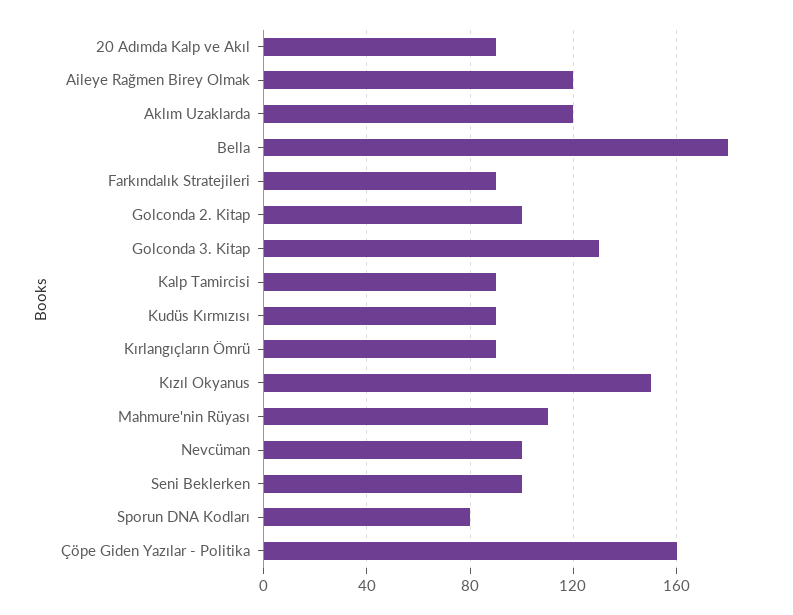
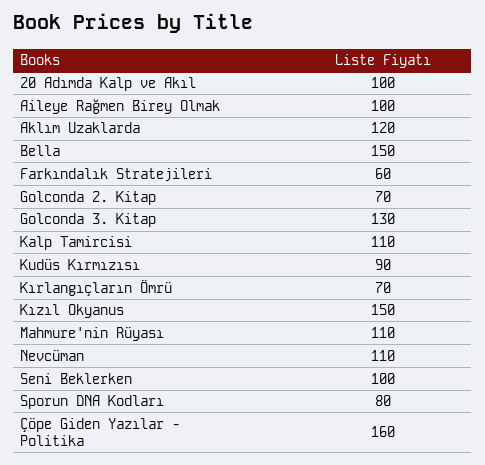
  {
-   "20 Adımda Kalp ve Akıl": 90,
+   "20 Adımda Kalp ve Akıl": 100,
-   "Aileye Rağmen Birey Olmak": 120,
+   "Aileye Rağmen Birey Olmak": 100,
    "Aklım Uzaklarda": 120,
-   "Bella": 180,
+   "Bella": 150,
-   "Farkındalık Stratejileri": 90,
+   "Farkındalık Stratejileri": 60,
-   "Golconda 2. Kitap": 100,
+   "Golconda 2. Kitap": 70,
    "Golconda 3. Kitap": 130,
-   "Kalp Tamircisi": 90,
+   "Kalp Tamircisi": 110,
    "Kudüs Kırmızısı": 90,
-   "Kırlangıçların Ömrü": 90,
+   "Kırlangıçların Ömrü": 70,
    "Kızıl Okyanus": 150,
    "Mahmure'nin Rüyası": 110,
-   "Nevcüman": 100,
+   "Nevcüman": 110,
    "Seni Beklerken": 100,
    "Sporun DNA Kodları": 80,
    "Çöpe Giden Yazılar - Politika": 160
  }

